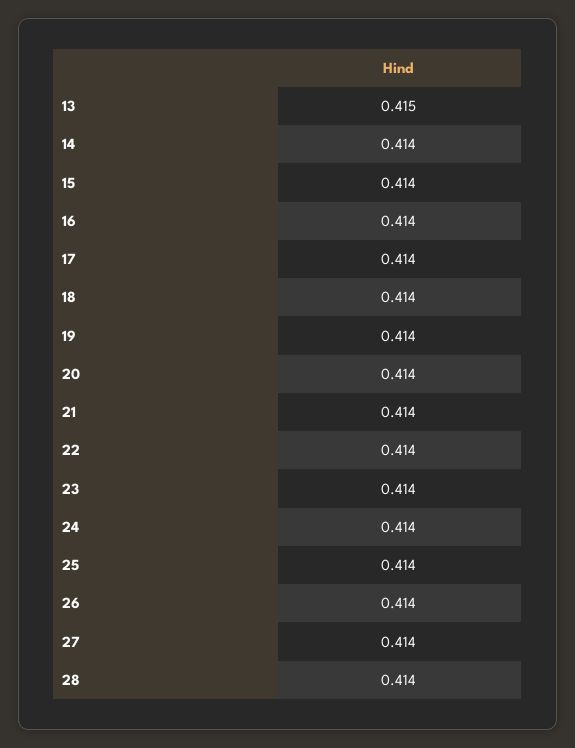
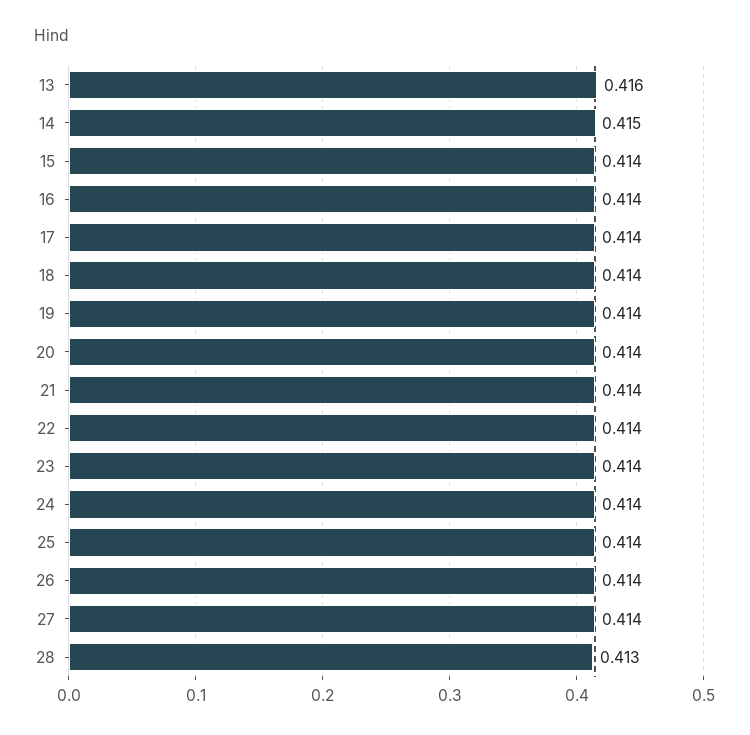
  {
-   "13": 0.415,
+   "13": 0.416,
-   "14": 0.414,
+   "14": 0.415,
    "15": 0.414,
    "16": 0.414,
    "17": 0.414,
    "18": 0.414,
    "19": 0.414,
    "20": 0.414,
    "21": 0.414,
    "22": 0.414,
    "23": 0.414,
    "24": 0.414,
    "25": 0.414,
    "26": 0.414,
    "27": 0.414,
-   "28": 0.414
+   "28": 0.413
  }

